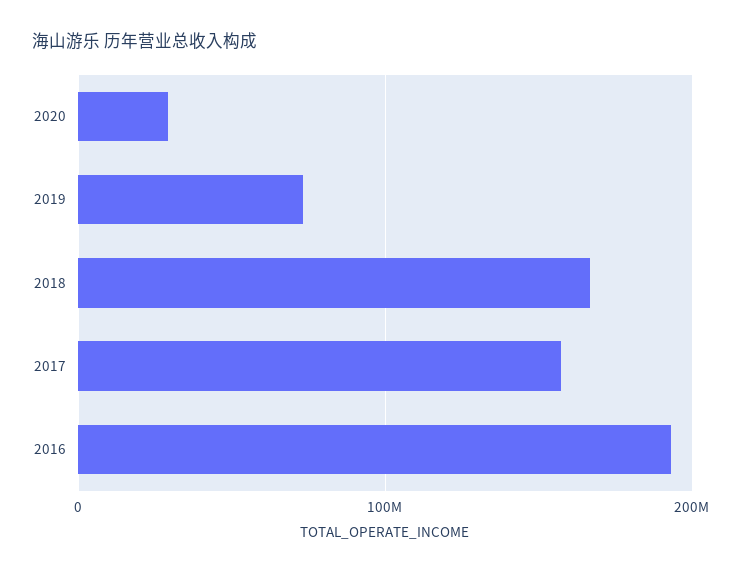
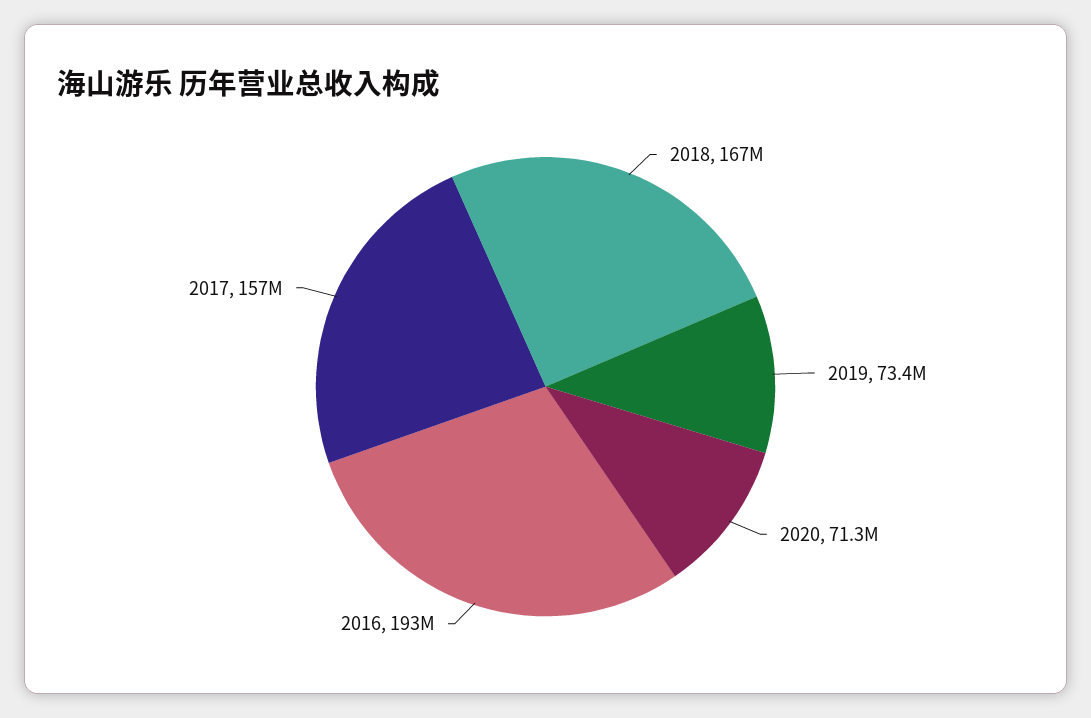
  {
-   "2020": 30000000,
+   "2020": 71300000,
    "2019": 73400000,
    "2018": 167000000,
    "2017": 157000000,
    "2016": 193000000
  }

